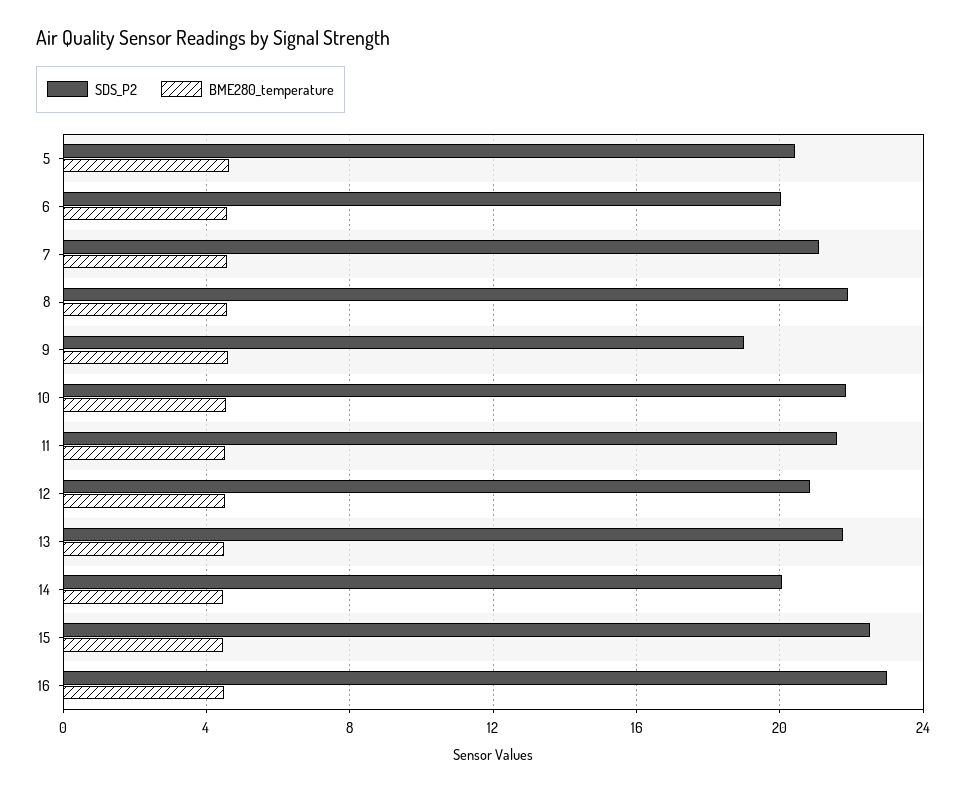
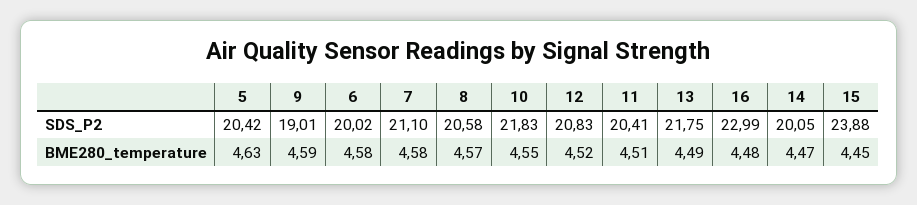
  {
    "SDS_P2": {
      "5": 20.42,
      "6": 20.02,
      "7": 21.1,
-     "8": 22,
+     "8": 20.58,
      "9": 19.01,
      "10": 21.83,
-     "11": 21.5,
+     "11": 20.41,
      "12": 20.83,
      "13": 21.75,
      "14": 20.05,
-     "15": 22.5,
+     "15": 23.88,
      "16": 22.99
    },
    "BME280_temperature": {
      "5": 4.63,
      "6": 4.58,
      "7": 4.58,
      "8": 4.57,
      "9": 4.59,
      "10": 4.55,
      "11": 4.51,
      "12": 4.52,
      "13": 4.49,
      "14": 4.47,
      "15": 4.45,
      "16": 4.48
    }
  }

